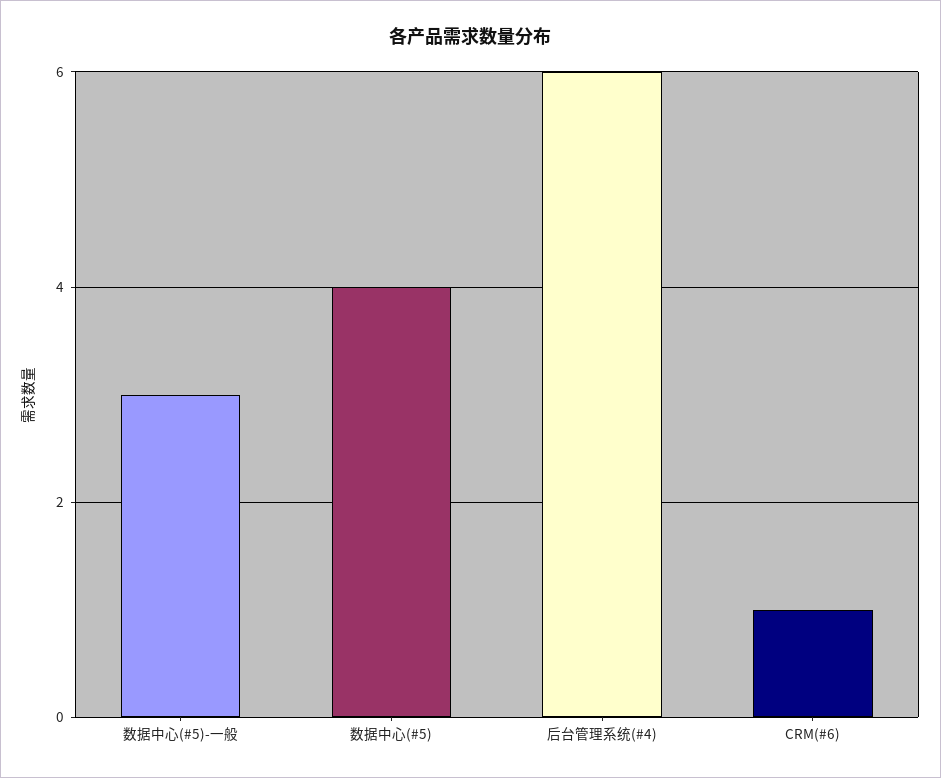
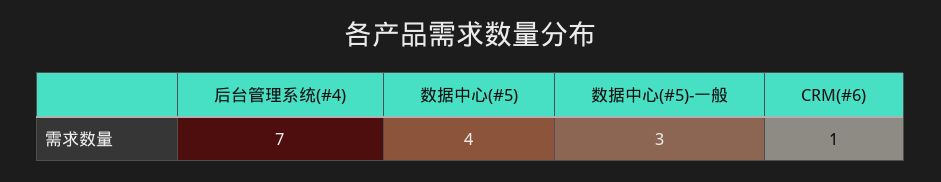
  {
    "数据中心(#5)-一般": 3,
    "数据中心(#5)": 4,
-   "后台管理系统(#4)": 6,
+   "后台管理系统(#4)": 7,
    "CRM(#6)": 1
  }

